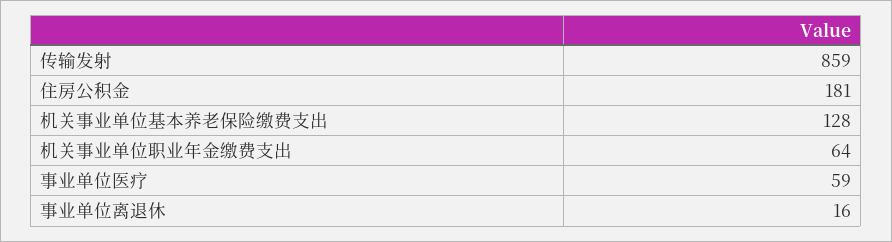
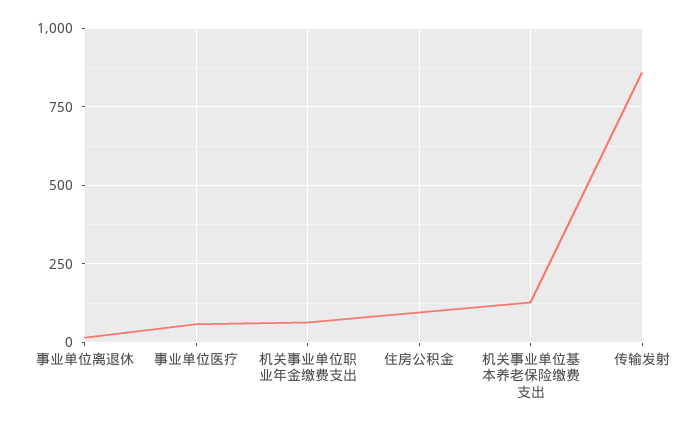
  {
    "传输发射": 859,
-   "住房公积金": 181,
+   "住房公积金": 100,
    "机关事业单位基本养老保险缴费支出": 128,
    "机关事业单位职业年金缴费支出": 64,
    "事业单位医疗": 59,
    "事业单位离退休": 16
  }

